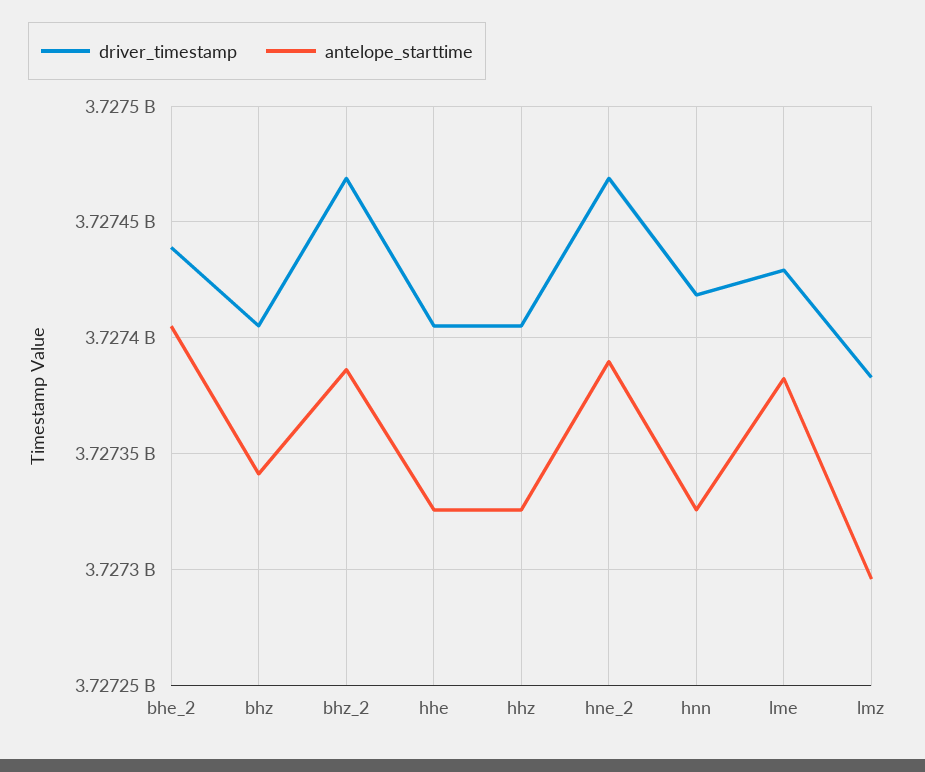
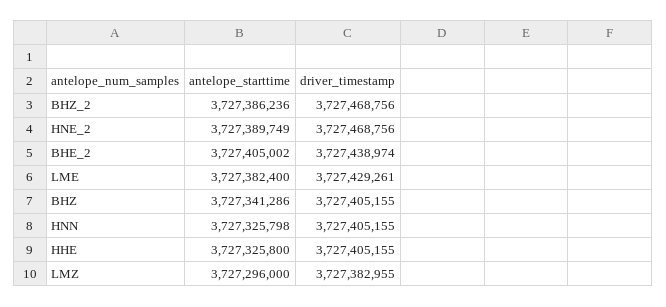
  {
    "driver_timestamp": {
      "bhe_2": 3727438974,
      "bhz": 3727405155,
      "bhz_2": 3727468756,
      "hhe": 3727405155,
-     "hhz": 3727405000,
      "hne_2": 3727468756,
-     "hnn": 3727420000,
+     "hnn": 3727405155,
      "lme": 3727429261,
      "lmz": 3727382955
    },
    "antelope_starttime": {
      "bhe_2": 3727405002,
      "bhz": 3727341286,
      "bhz_2": 3727386236,
      "hhe": 3727325800,
-     "hhz": 3727325000,
      "hne_2": 3727389749,
      "hnn": 3727325798,
      "lme": 3727382400,
      "lmz": 3727296000
    }
  }

